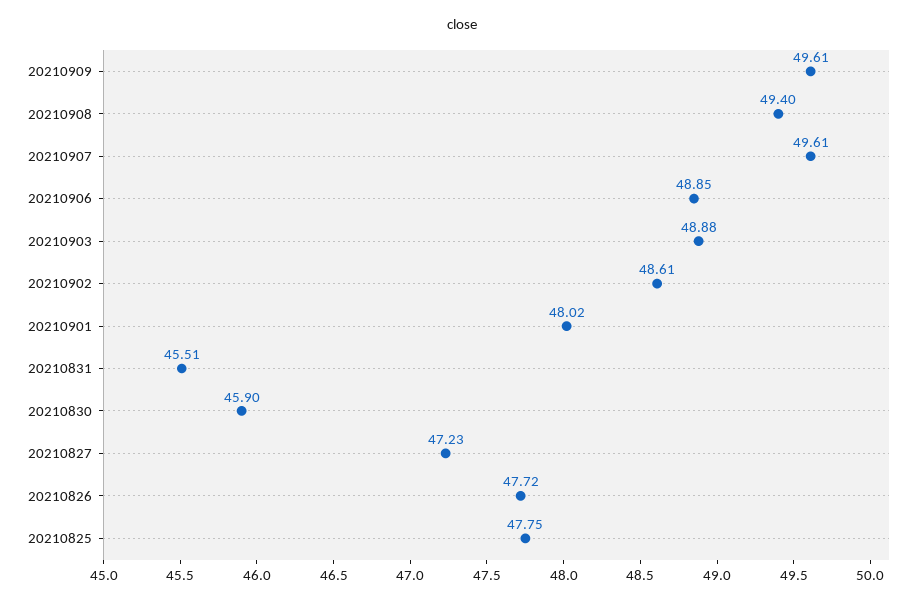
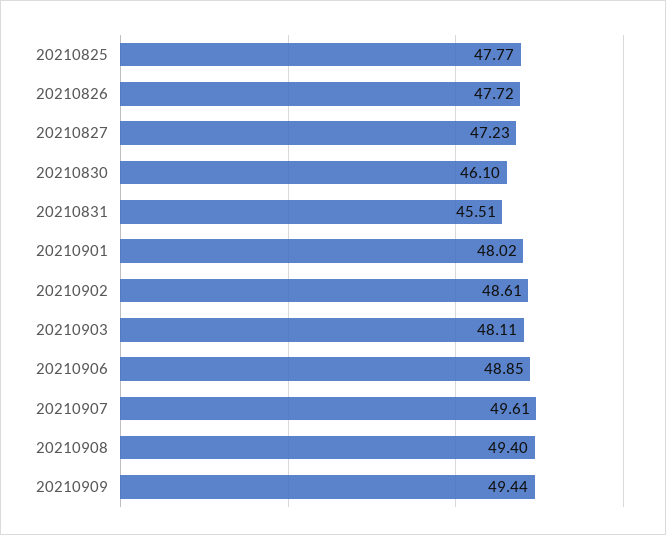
  {
-   "20210909": 49.61,
+   "20210909": 49.44,
    "20210908": 49.4,
    "20210907": 49.61,
    "20210906": 48.85,
-   "20210903": 48.88,
+   "20210903": 48.11,
    "20210902": 48.61,
    "20210901": 48.02,
    "20210831": 45.51,
-   "20210830": 45.9,
+   "20210830": 46.1,
    "20210827": 47.23,
    "20210826": 47.72,
-   "20210825": 47.75
+   "20210825": 47.77
  }

